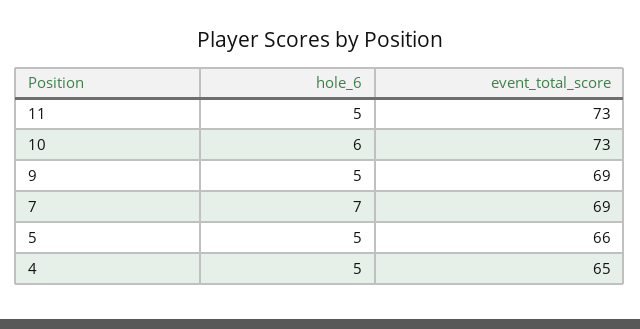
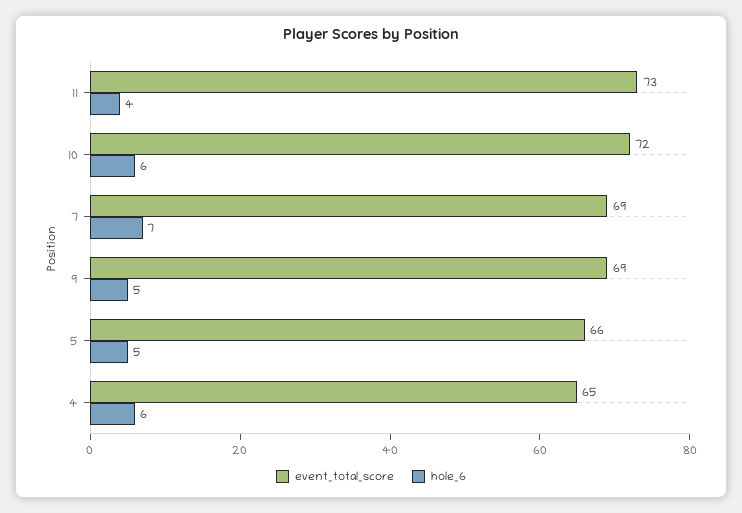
  {
    "hole_6": {
-     "11": 5,
+     "11": 4,
      "10": 6,
      "9": 5,
      "7": 7,
      "5": 5,
-     "4": 5
+     "4": 6
    },
    "event_total_score": {
      "11": 73,
-     "10": 73,
+     "10": 72,
      "9": 69,
      "7": 69,
      "5": 66,
      "4": 65
    }
  }

